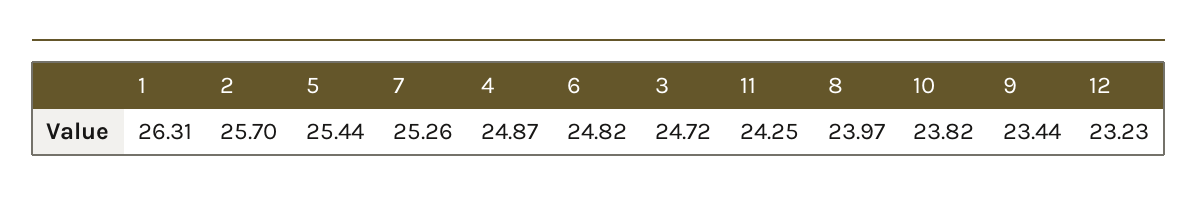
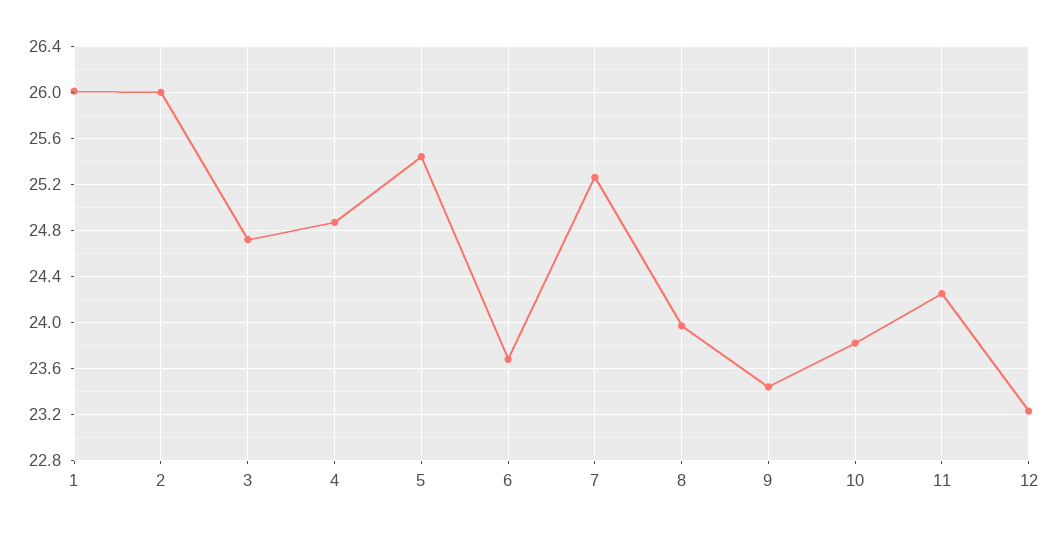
  {
-   "1": 26.31,
+   "1": 26,
-   "2": 25.7,
+   "2": 26,
    "5": 25.44,
    "7": 25.26,
    "4": 24.87,
-   "6": 24.82,
+   "6": 23.7,
    "3": 24.72,
    "11": 24.25,
    "8": 23.97,
    "10": 23.82,
    "9": 23.44,
    "12": 23.23
  }

